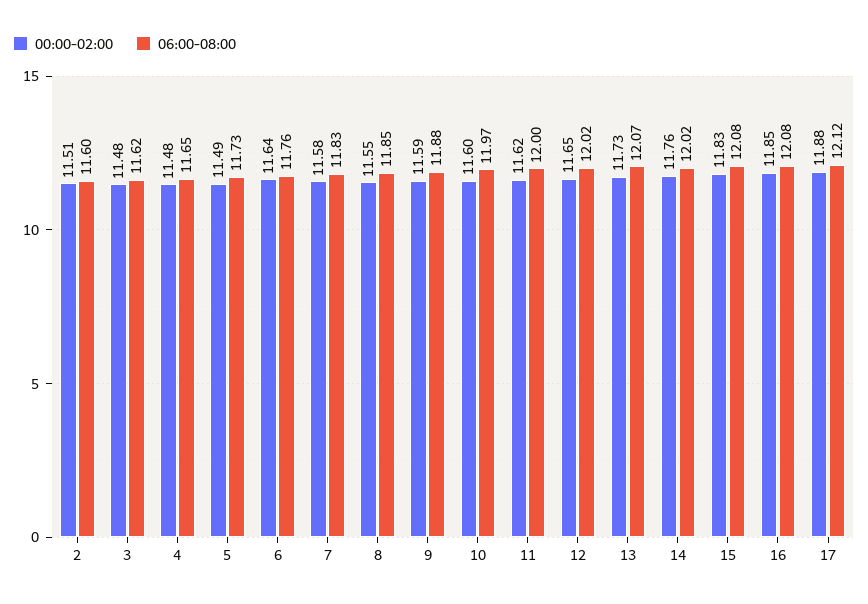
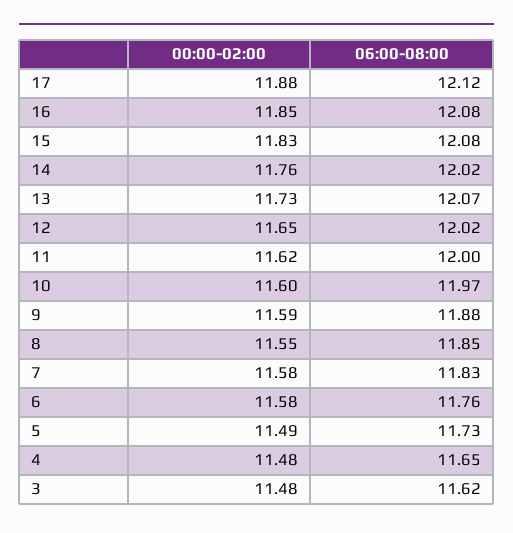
  {
    "00:00-02:00": {
-     "2": 11.51,
      "3": 11.48,
      "4": 11.48,
      "5": 11.49,
-     "6": 11.64,
+     "6": 11.58,
      "7": 11.58,
      "8": 11.55,
      "9": 11.59,
      "10": 11.6,
      "11": 11.62,
      "12": 11.65,
      "13": 11.73,
      "14": 11.76,
      "15": 11.83,
      "16": 11.85,
      "17": 11.88
    },
    "06:00-08:00": {
-     "2": 11.6,
      "3": 11.62,
      "4": 11.65,
      "5": 11.73,
      "6": 11.76,
      "7": 11.83,
      "8": 11.85,
      "9": 11.88,
      "10": 11.97,
      "11": 12,
      "12": 12.02,
      "13": 12.07,
      "14": 12.02,
      "15": 12.08,
      "16": 12.08,
      "17": 12.12
    }
  }

